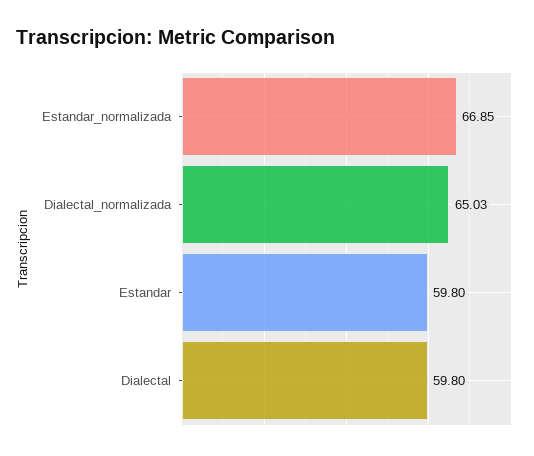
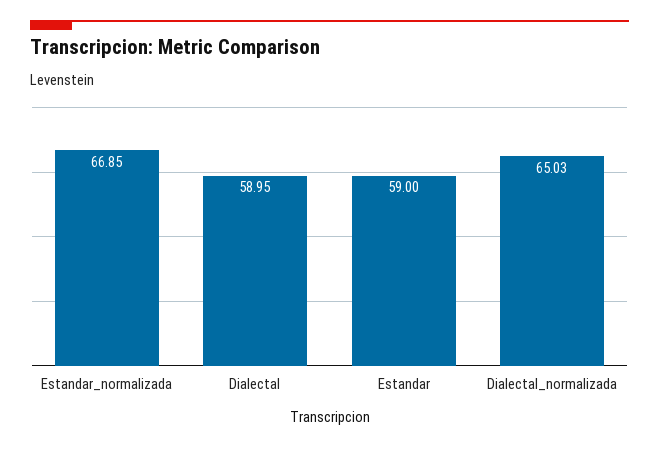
  {
    "Estandar_normalizada": 66.85,
    "Dialectal_normalizada": 65.03,
-   "Estandar": 59.8,
+   "Estandar": 59,
-   "Dialectal": 59.8
+   "Dialectal": 58.95
  }

